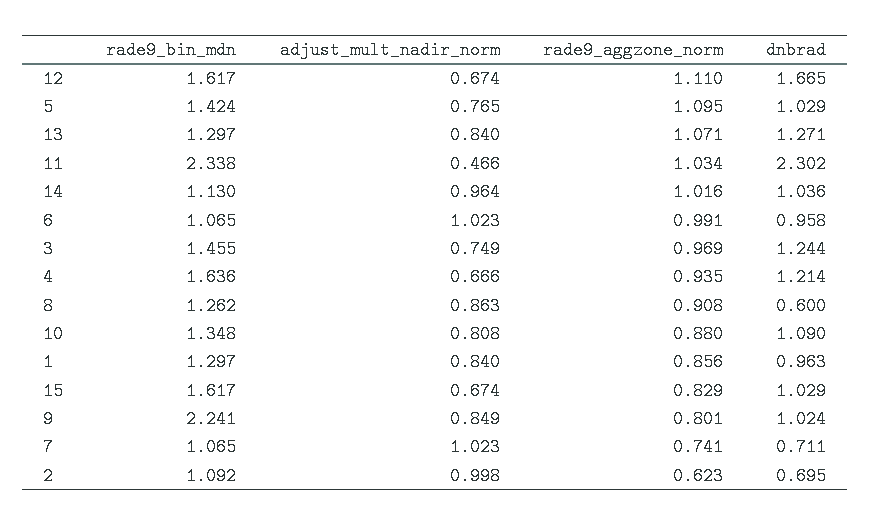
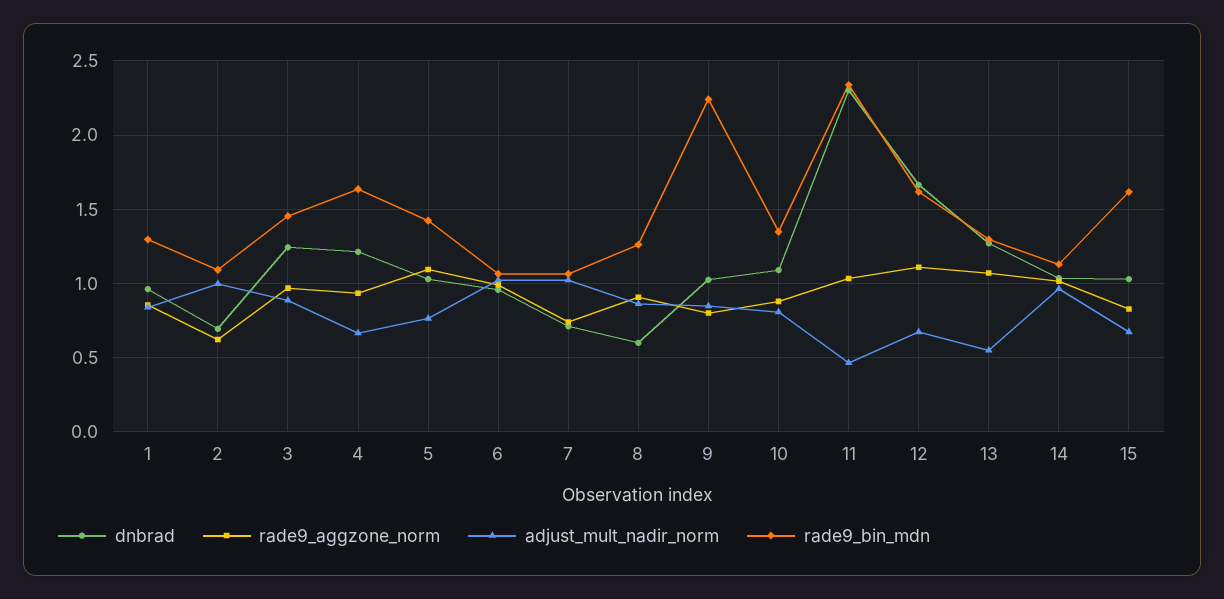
  {
    "rade9_bin_mdn": {
      "12": 1.617,
      "5": 1.424,
      "13": 1.297,
      "11": 2.338,
      "14": 1.13,
      "6": 1.065,
      "3": 1.455,
      "4": 1.636,
      "8": 1.262,
      "10": 1.348,
      "1": 1.297,
      "15": 1.617,
      "9": 2.241,
      "7": 1.065,
      "2": 1.092
    },
    "adjust_mult_nadir_norm": {
      "12": 0.674,
      "5": 0.765,
-     "13": 0.84,
+     "13": 0.55,
      "11": 0.466,
      "14": 0.964,
      "6": 1.023,
-     "3": 0.749,
+     "3": 0.9,
      "4": 0.666,
      "8": 0.863,
      "10": 0.808,
      "1": 0.84,
      "15": 0.674,
      "9": 0.849,
      "7": 1.023,
      "2": 0.998
    },
    "rade9_aggzone_norm": {
      "12": 1.11,
      "5": 1.095,
      "13": 1.071,
      "11": 1.034,
      "14": 1.016,
      "6": 0.991,
      "3": 0.969,
      "4": 0.935,
      "8": 0.908,
      "10": 0.88,
      "1": 0.856,
      "15": 0.829,
      "9": 0.801,
      "7": 0.741,
      "2": 0.623
    },
    "dnbrad": {
      "12": 1.665,
      "5": 1.029,
      "13": 1.271,
      "11": 2.302,
      "14": 1.036,
      "6": 0.958,
      "3": 1.244,
      "4": 1.214,
      "8": 0.6,
      "10": 1.09,
      "1": 0.963,
      "15": 1.029,
      "9": 1.024,
      "7": 0.711,
      "2": 0.695
    }
  }

